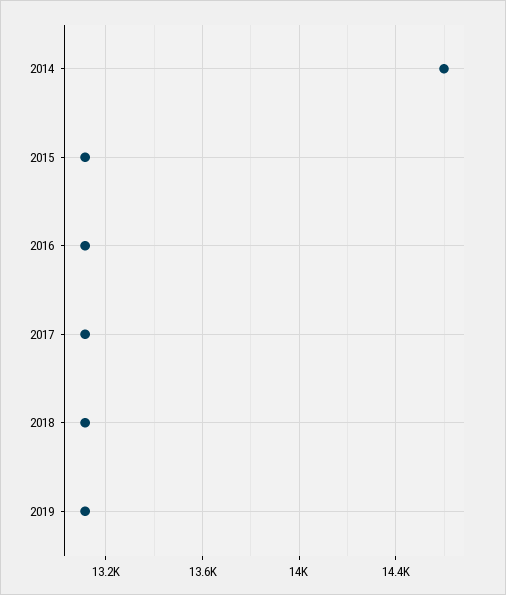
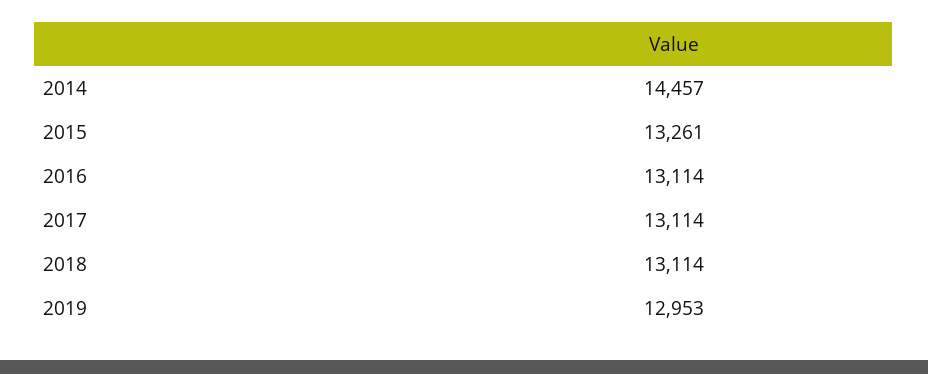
  {
-   "2014": 14600,
+   "2014": 14457,
-   "2015": 13100,
+   "2015": 13261,
    "2016": 13114,
    "2017": 13114,
    "2018": 13114,
-   "2019": 13100
+   "2019": 12953
  }

